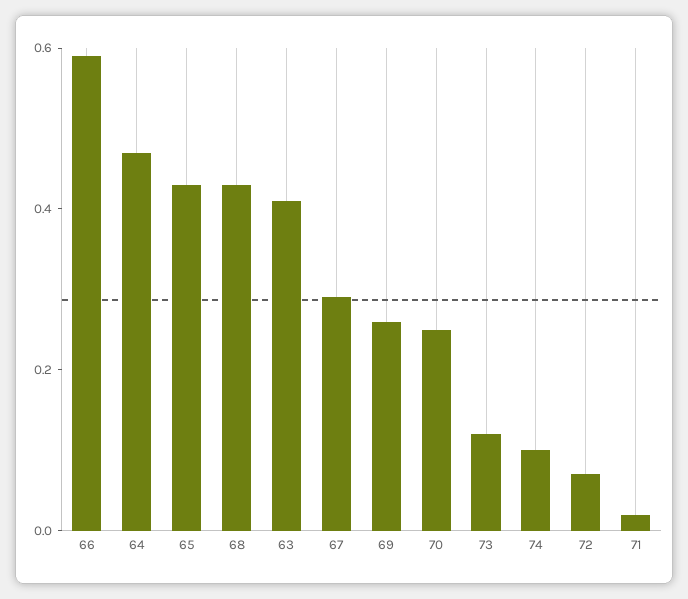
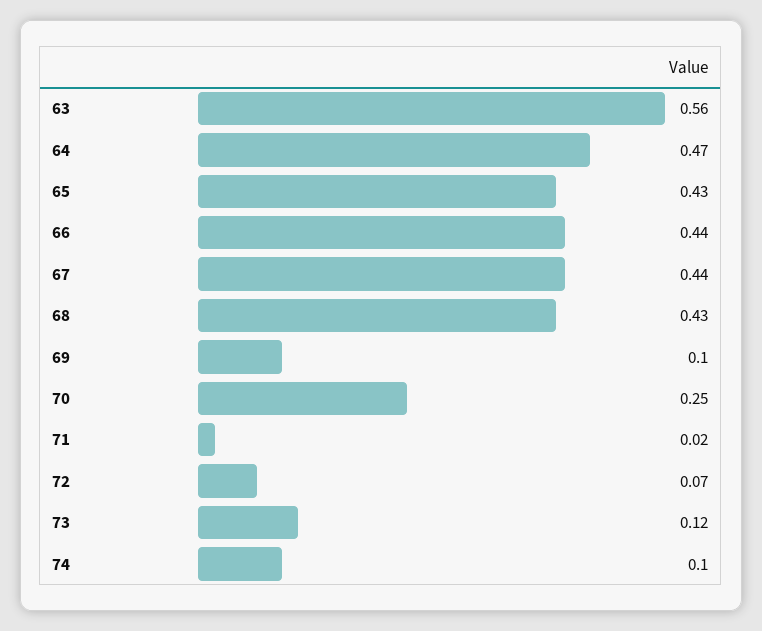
  {
-   "66": 0.6,
+   "66": 0.44,
    "64": 0.47,
    "65": 0.43,
    "68": 0.43,
-   "63": 0.4,
+   "63": 0.56,
-   "67": 0.3,
+   "67": 0.44,
-   "69": 0.25,
+   "69": 0.1,
    "70": 0.25,
    "73": 0.12,
    "74": 0.1,
    "72": 0.07,
    "71": 0.02
  }

